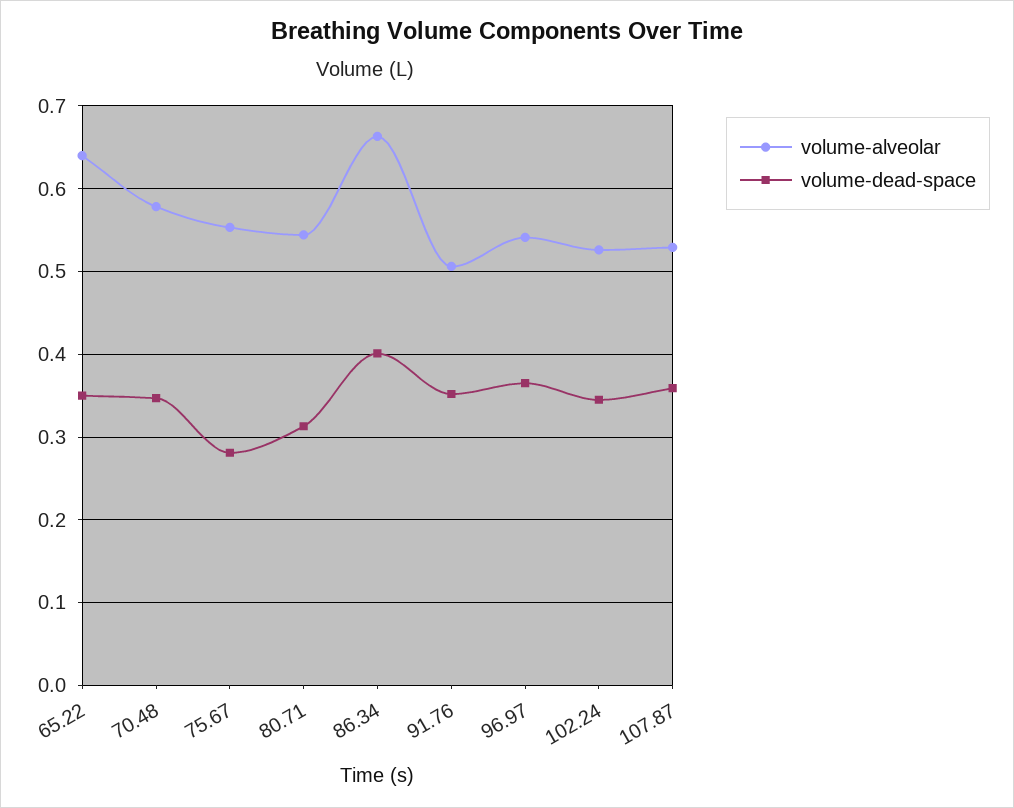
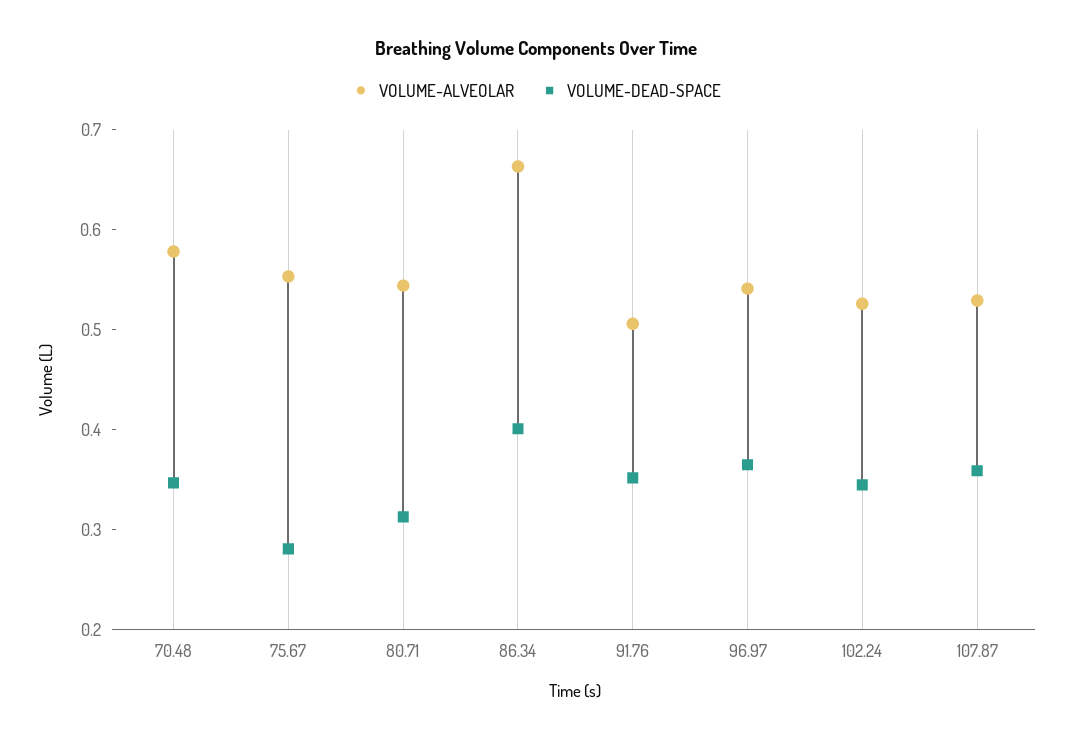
  {
    "volume-alveolar": {
-     "65.22": 0.64,
      "70.48": 0.58,
      "75.67": 0.55,
      "80.71": 0.54,
      "86.34": 0.66,
      "91.76": 0.51,
      "96.97": 0.54,
      "102.24": 0.53,
      "107.87": 0.53
    },
    "volume-dead-space": {
-     "65.22": 0.35,
      "70.48": 0.35,
      "75.67": 0.28,
      "80.71": 0.31,
      "86.34": 0.4,
      "91.76": 0.35,
      "96.97": 0.37,
      "102.24": 0.35,
      "107.87": 0.36
    }
  }

